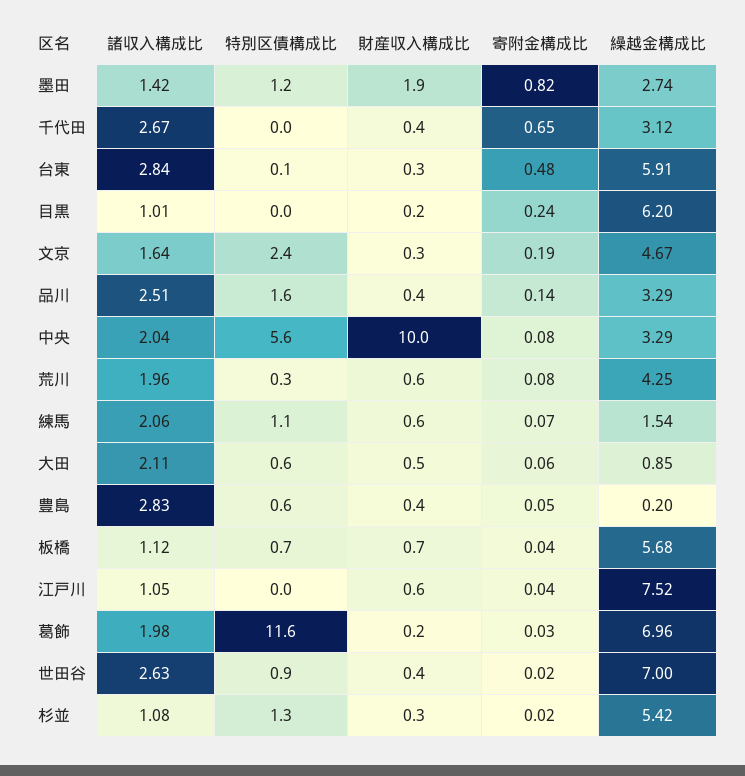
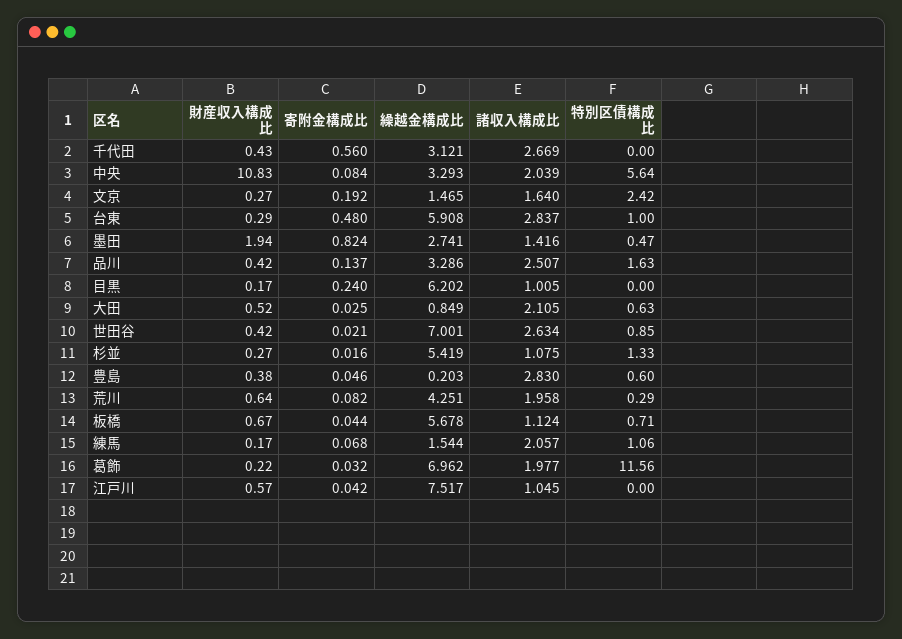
  {
    "諸収入構成比": {
      "墨田": 1.416,
      "千代田": 2.669,
      "台東": 2.837,
      "目黒": 1.005,
      "文京": 1.64,
      "品川": 2.507,
      "中央": 2.039,
      "荒川": 1.958,
      "練馬": 2.057,
      "大田": 2.105,
      "豊島": 2.83,
      "板橋": 1.124,
      "江戸川": 1.045,
      "葛飾": 1.977,
      "世田谷": 2.634,
      "杉並": 1.075
    },
    "特別区債構成比": {
-     "墨田": 1.2,
+     "墨田": 0.47,
      "千代田": 0,
-     "台東": 0.1,
+     "台東": 1,
      "目黒": 0,
      "文京": 2.42,
      "品川": 1.63,
      "中央": 5.64,
      "荒川": 0.29,
      "練馬": 1.06,
      "大田": 0.63,
      "豊島": 0.6,
      "板橋": 0.71,
      "江戸川": 0,
      "葛飾": 11.56,
      "世田谷": 0.85,
      "杉並": 1.33
    },
    "財産収入構成比": {
      "墨田": 1.94,
      "千代田": 0.43,
      "台東": 0.29,
      "目黒": 0.17,
      "文京": 0.27,
      "品川": 0.42,
-     "中央": 10,
+     "中央": 10.83,
      "荒川": 0.64,
-     "練馬": 0.6,
+     "練馬": 0.17,
      "大田": 0.52,
      "豊島": 0.38,
      "板橋": 0.67,
      "江戸川": 0.57,
      "葛飾": 0.22,
      "世田谷": 0.42,
      "杉並": 0.27
    },
    "寄附金構成比": {
      "墨田": 0.824,
-     "千代田": 0.65,
+     "千代田": 0.56,
      "台東": 0.48,
      "目黒": 0.24,
      "文京": 0.192,
      "品川": 0.137,
      "中央": 0.084,
      "荒川": 0.082,
      "練馬": 0.068,
-     "大田": 0.06,
+     "大田": 0.025,
      "豊島": 0.046,
      "板橋": 0.044,
      "江戸川": 0.042,
      "葛飾": 0.032,
      "世田谷": 0.021,
      "杉並": 0.016
    },
    "繰越金構成比": {
      "墨田": 2.741,
      "千代田": 3.121,
      "台東": 5.908,
      "目黒": 6.202,
-     "文京": 4.67,
+     "文京": 1.465,
      "品川": 3.286,
      "中央": 3.293,
      "荒川": 4.251,
      "練馬": 1.544,
      "大田": 0.849,
      "豊島": 0.203,
      "板橋": 5.678,
      "江戸川": 7.517,
      "葛飾": 6.962,
      "世田谷": 7.001,
      "杉並": 5.419
    }
  }

